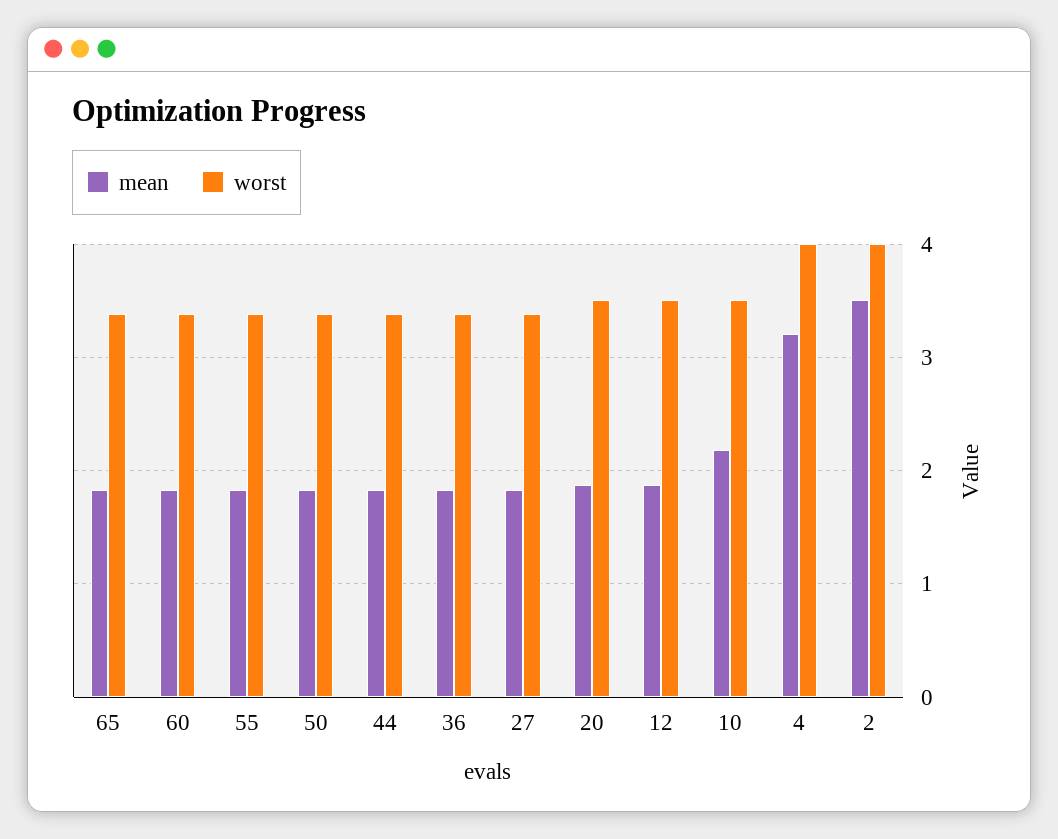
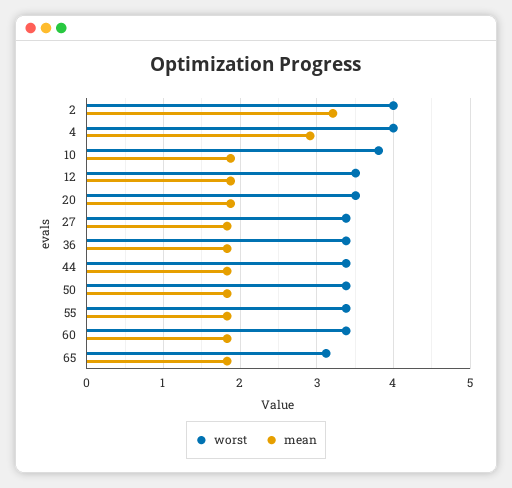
  {
    "mean": {
      "65": 1.8,
      "60": 1.8,
      "55": 1.8,
      "50": 1.8,
      "44": 1.8,
      "36": 1.8,
      "27": 1.8,
      "20": 1.9,
      "12": 1.9,
-     "10": 2.2,
+     "10": 1.9,
-     "4": 3.2,
+     "4": 2.9,
-     "2": 3.5
+     "2": 3.2
    },
    "worst": {
-     "65": 3.4,
+     "65": 3.1,
      "60": 3.4,
      "55": 3.4,
      "50": 3.4,
      "44": 3.4,
      "36": 3.4,
      "27": 3.4,
      "20": 3.5,
      "12": 3.5,
-     "10": 3.5,
+     "10": 3.8,
      "4": 4,
      "2": 4
    }
  }

